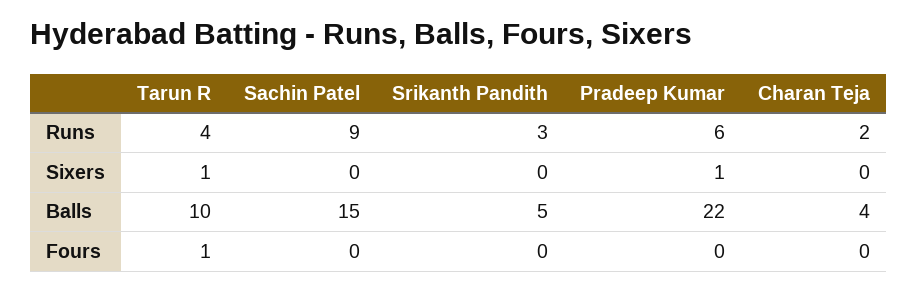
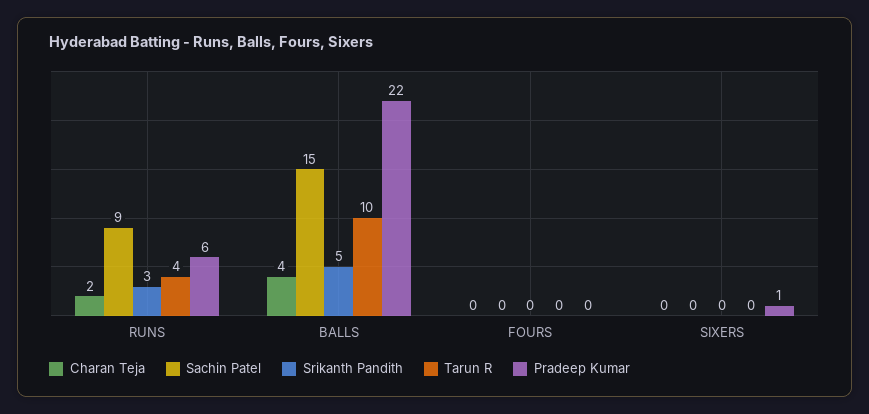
  {
    "Tarun R": {
      "Runs": 4,
-     "Sixers": 1,
+     "Sixers": 0,
      "Balls": 10,
-     "Fours": 1
+     "Fours": 0
    },
    "Sachin Patel": {
      "Runs": 9,
      "Sixers": 0,
      "Balls": 15,
      "Fours": 0
    },
    "Srikanth Pandith": {
      "Runs": 3,
      "Sixers": 0,
      "Balls": 5,
      "Fours": 0
    },
    "Pradeep Kumar": {
      "Runs": 6,
      "Sixers": 1,
      "Balls": 22,
      "Fours": 0
    },
    "Charan Teja": {
      "Runs": 2,
      "Sixers": 0,
      "Balls": 4,
      "Fours": 0
    }
  }

